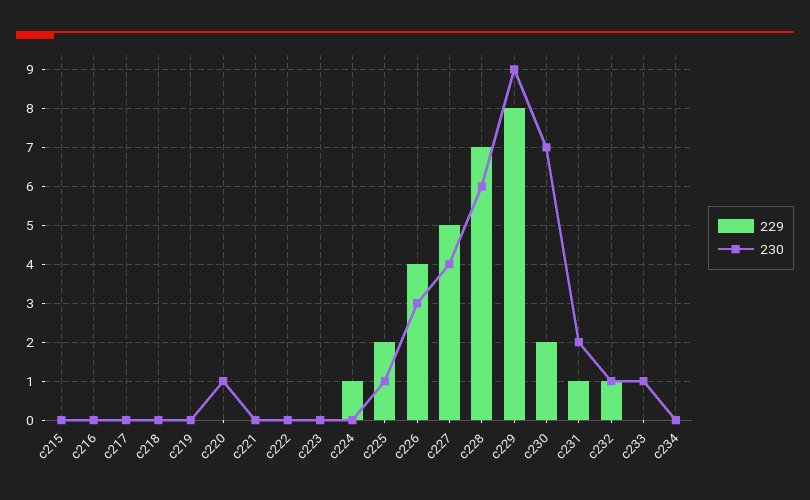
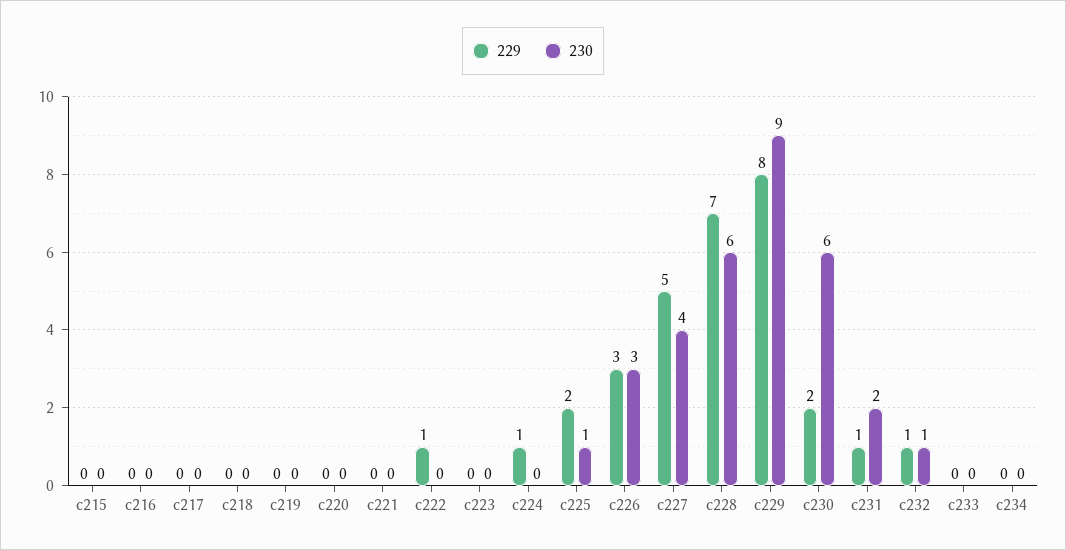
  {
    "229": {
      "c215": 0,
      "c216": 0,
      "c217": 0,
      "c218": 0,
      "c219": 0,
      "c220": 0,
      "c221": 0,
-     "c222": 0,
+     "c222": 1,
      "c223": 0,
      "c224": 1,
      "c225": 2,
-     "c226": 4,
+     "c226": 3,
      "c227": 5,
      "c228": 7,
      "c229": 8,
      "c230": 2,
      "c231": 1,
      "c232": 1,
      "c233": 0,
      "c234": 0
    },
    "230": {
      "c215": 0,
      "c216": 0,
      "c217": 0,
      "c218": 0,
      "c219": 0,
-     "c220": 1,
+     "c220": 0,
      "c221": 0,
      "c222": 0,
      "c223": 0,
      "c224": 0,
      "c225": 1,
      "c226": 3,
      "c227": 4,
      "c228": 6,
      "c229": 9,
-     "c230": 7,
+     "c230": 6,
      "c231": 2,
      "c232": 1,
-     "c233": 1,
+     "c233": 0,
      "c234": 0
    }
  }

